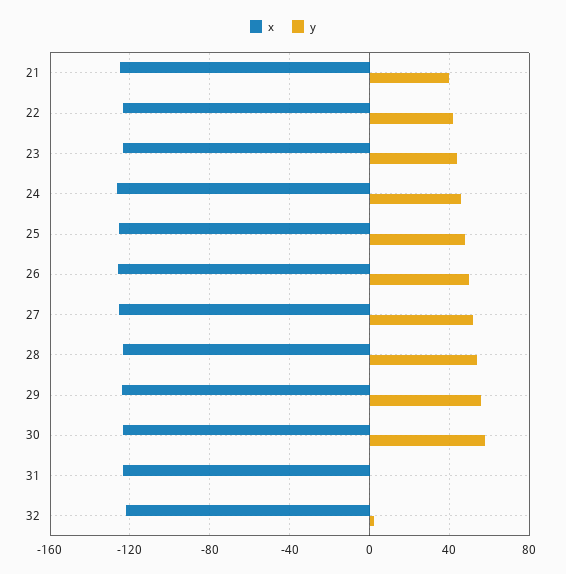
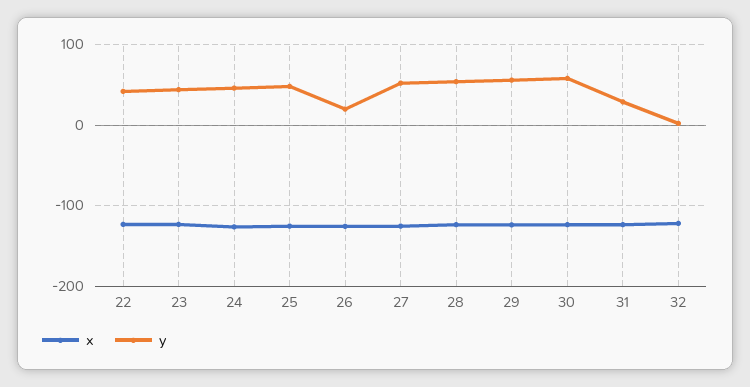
  {
    "x": {
-     "21": -125,
      "22": -125,
      "23": -125,
      "24": -125,
      "25": -125,
      "26": -125,
      "27": -125,
      "28": -125,
      "29": -125,
      "30": -125,
      "31": -125,
      "32": -120
    },
    "y": {
-     "21": 40,
      "22": 40,
      "23": 45,
      "24": 45,
      "25": 50,
-     "26": 50,
+     "26": 20,
      "27": 50,
      "28": 55,
      "29": 55,
      "30": 60,
-     "31": 0,
+     "31": 30,
      "32": 0
    }
  }

